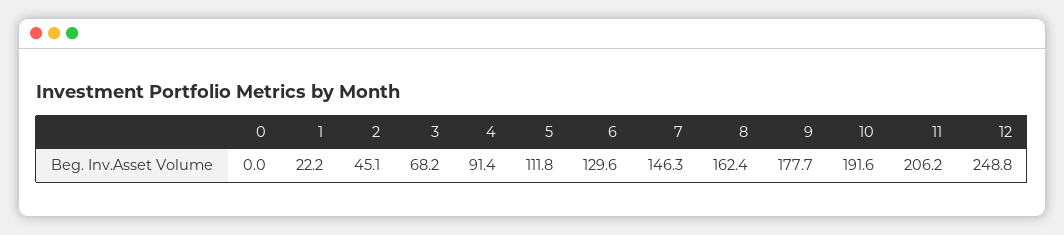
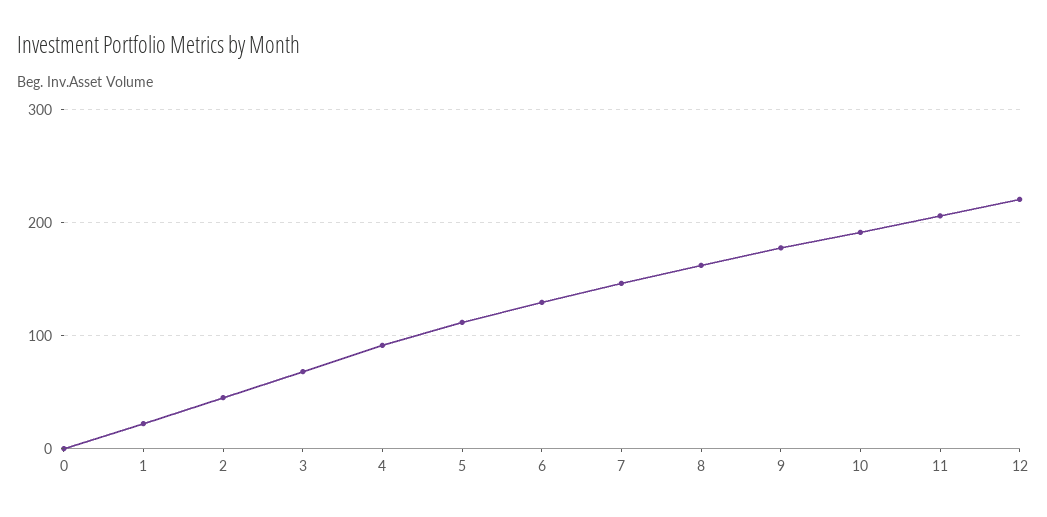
  {
    "0": 0,
    "1": 22.2,
    "2": 45.1,
    "3": 68.2,
    "4": 91.4,
    "5": 111.8,
    "6": 129.6,
    "7": 146.3,
    "8": 162.4,
    "9": 177.7,
    "10": 191.6,
    "11": 206.2,
-   "12": 248.8
+   "12": 220
  }

